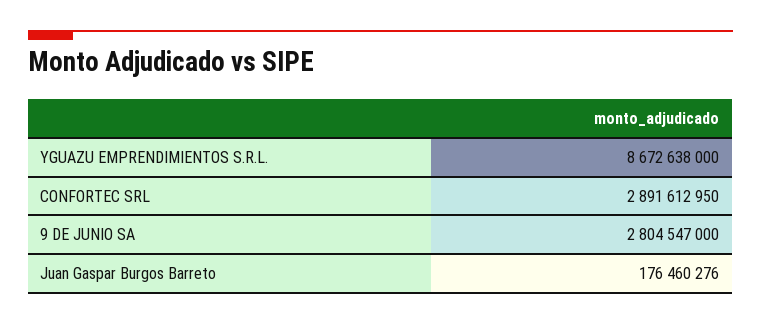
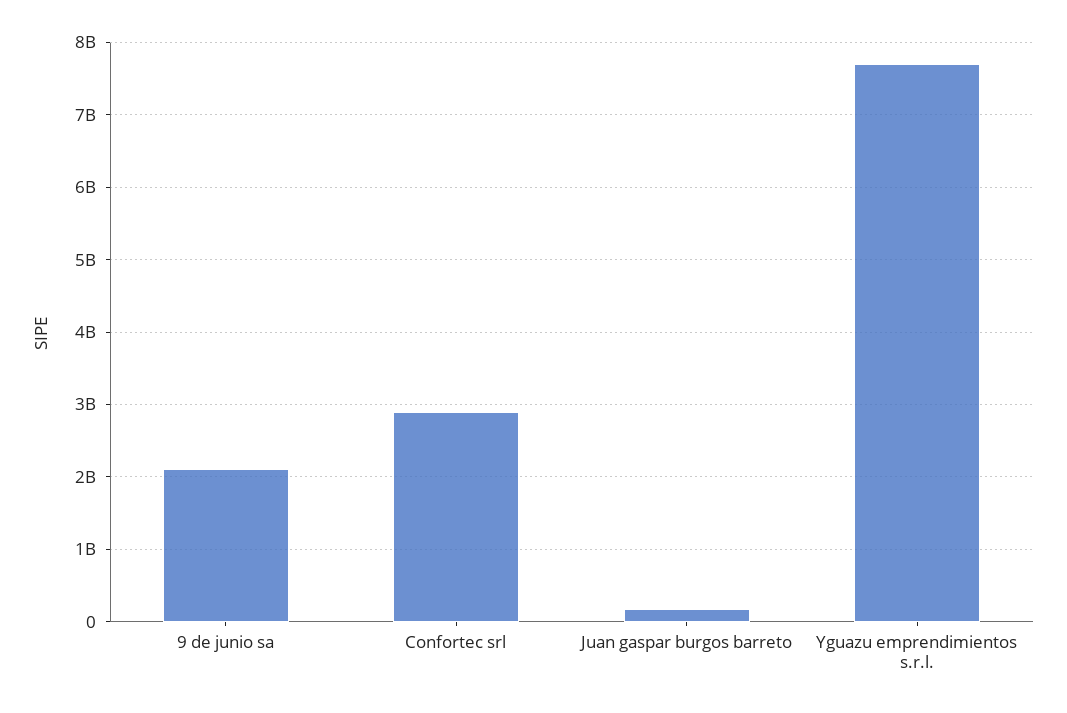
  {
-   "YGUAZU EMPRENDIMIENTOS S.R.L.": 8672638000,
+   "YGUAZU EMPRENDIMIENTOS S.R.L.": 7700000000,
    "CONFORTEC SRL": 2891612950,
-   "9 DE JUNIO SA": 2804547000,
+   "9 DE JUNIO SA": 2100000000,
    "Juan Gaspar Burgos Barreto": 176460276
  }

